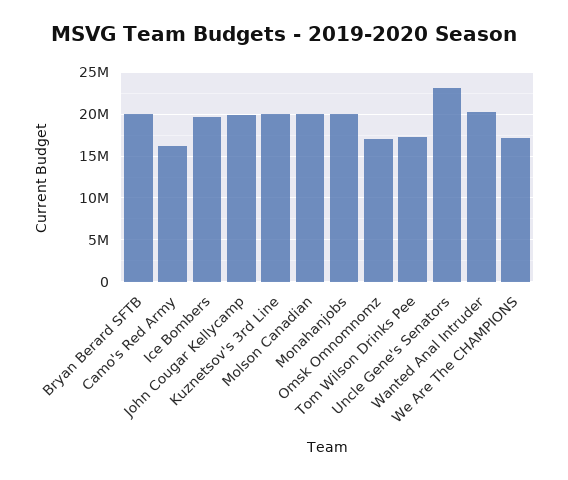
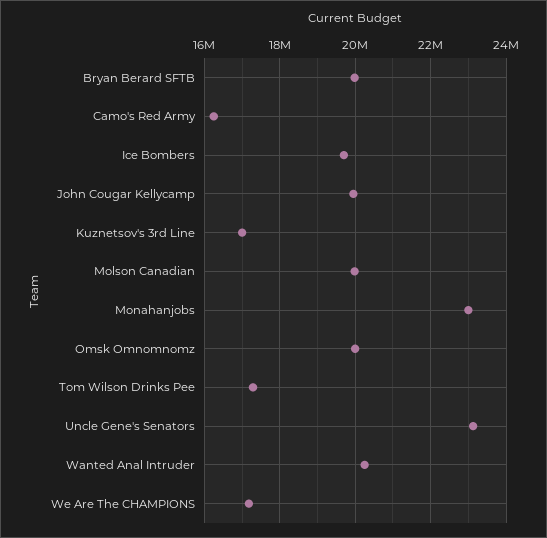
  {
    "Bryan Berard SFTB": 20000000,
    "Camo's Red Army": 16200000,
    "Ice Bombers": 19600000,
    "John Cougar Kellycamp": 20000000,
-   "Kuznetsov's 3rd Line": 20000000,
+   "Kuznetsov's 3rd Line": 17000000,
    "Molson Canadian": 20000000,
-   "Monahanjobs": 20000000,
+   "Monahanjobs": 23000000,
-   "Omsk Omnomnomz": 17000000,
+   "Omsk Omnomnomz": 20000000,
    "Tom Wilson Drinks Pee": 17200000,
    "Uncle Gene's Senators": 23200000,
    "Wanted Anal Intruder": 20200000,
    "We Are The CHAMPIONS": 17200000
  }

